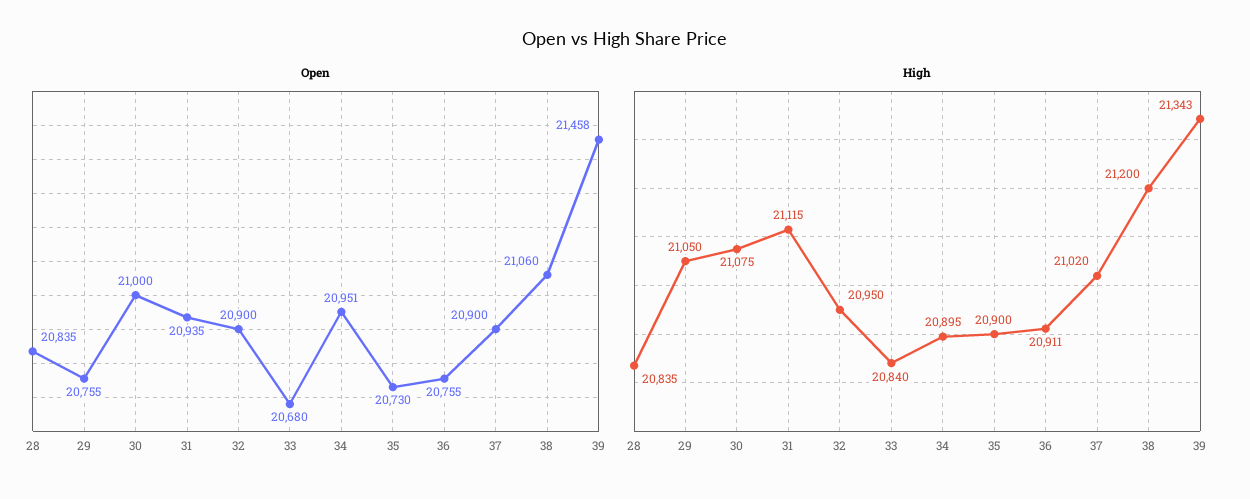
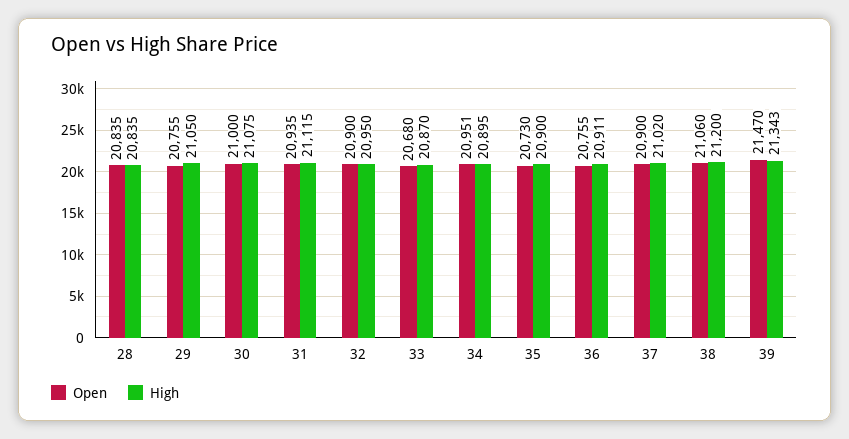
  {
    "Open": {
      "28": 20835,
      "29": 20755,
      "30": 21000,
      "31": 20935,
      "32": 20900,
      "33": 20680,
      "34": 20951,
      "35": 20730,
      "36": 20755,
      "37": 20900,
      "38": 21060,
-     "39": 21458
+     "39": 21470
    },
    "High": {
      "28": 20835,
      "29": 21050,
      "30": 21075,
      "31": 21115,
      "32": 20950,
-     "33": 20840,
+     "33": 20870,
      "34": 20895,
      "35": 20900,
      "36": 20911,
      "37": 21020,
      "38": 21200,
      "39": 21343
    }
  }

